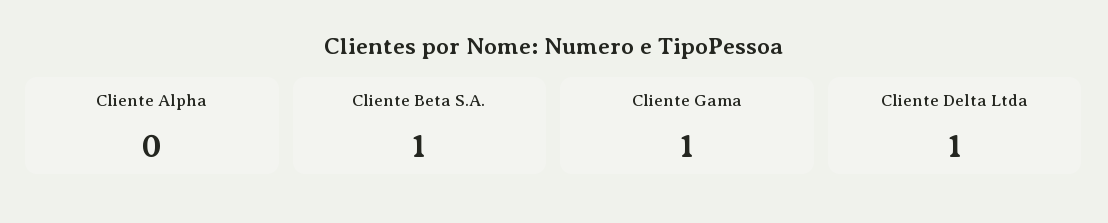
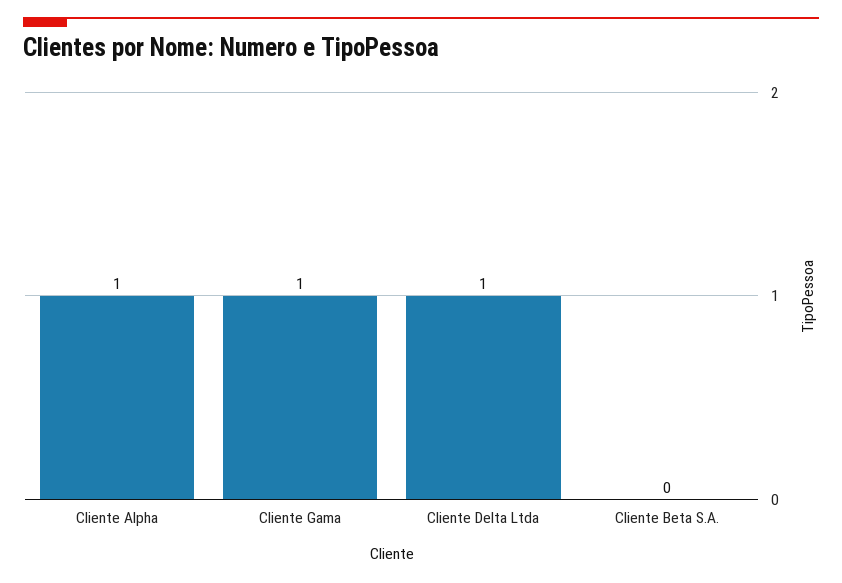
  {
-   "Cliente Alpha": 0,
+   "Cliente Alpha": 1,
-   "Cliente Beta S.A.": 1,
+   "Cliente Beta S.A.": 0,
    "Cliente Gama": 1,
    "Cliente Delta Ltda": 1
  }

